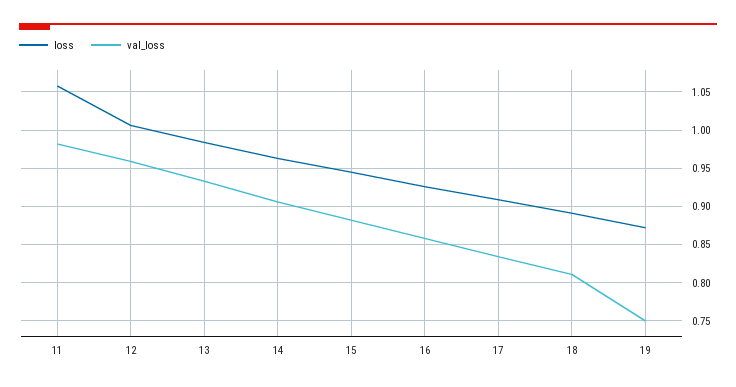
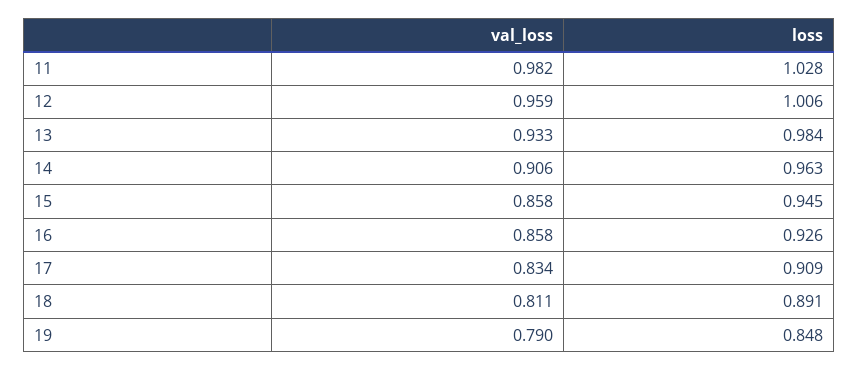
  {
    "loss": {
-     "11": 1.06,
+     "11": 1.028,
      "12": 1.006,
      "13": 0.984,
      "14": 0.963,
      "15": 0.945,
      "16": 0.926,
      "17": 0.909,
      "18": 0.891,
-     "19": 0.87
+     "19": 0.848
    },
    "val_loss": {
      "11": 0.982,
      "12": 0.959,
      "13": 0.933,
      "14": 0.906,
-     "15": 0.88,
+     "15": 0.858,
      "16": 0.858,
      "17": 0.834,
      "18": 0.811,
-     "19": 0.75
+     "19": 0.79
    }
  }

